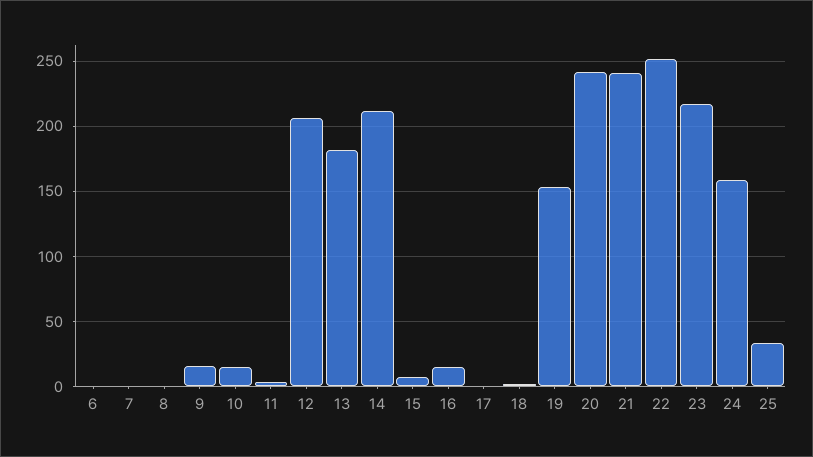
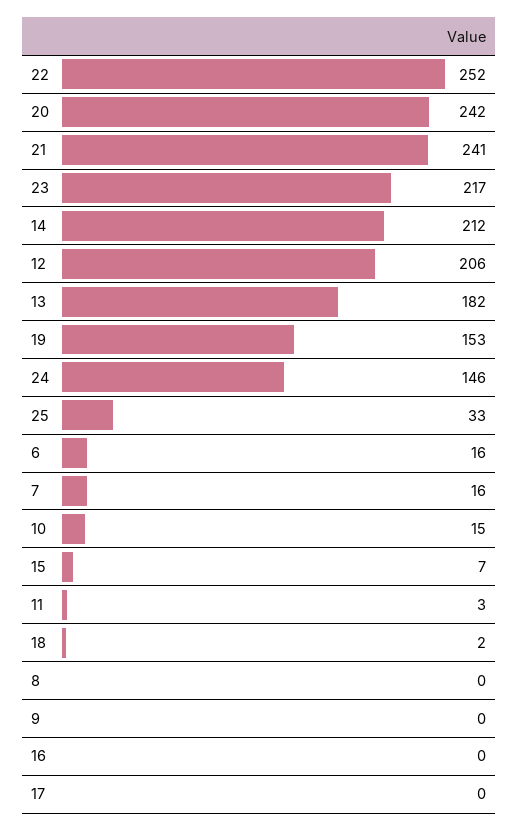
  {
-   "6": 0,
+   "6": 16,
-   "7": 0,
+   "7": 16,
    "8": 0,
-   "9": 15,
+   "9": 0,
    "10": 15,
    "11": 3,
    "12": 206,
    "13": 182,
    "14": 212,
    "15": 7,
-   "16": 15,
+   "16": 0,
    "17": 0,
    "18": 2,
    "19": 153,
    "20": 242,
    "21": 241,
    "22": 252,
    "23": 217,
-   "24": 160,
+   "24": 146,
    "25": 33
  }

